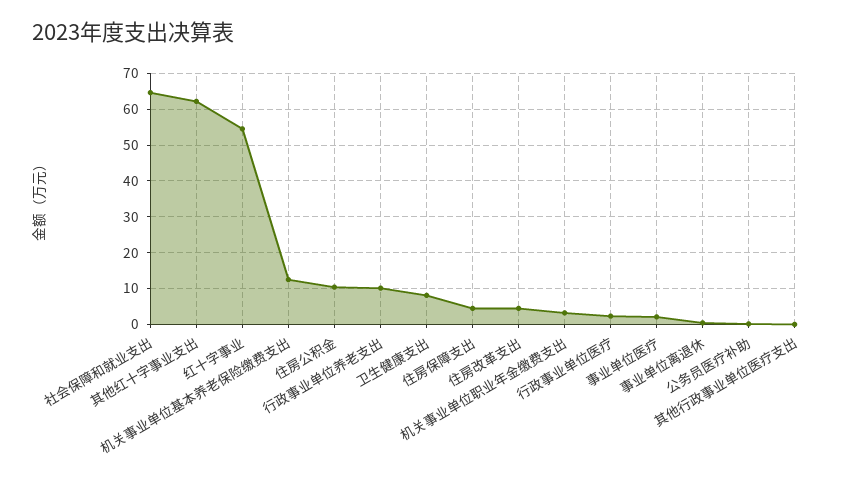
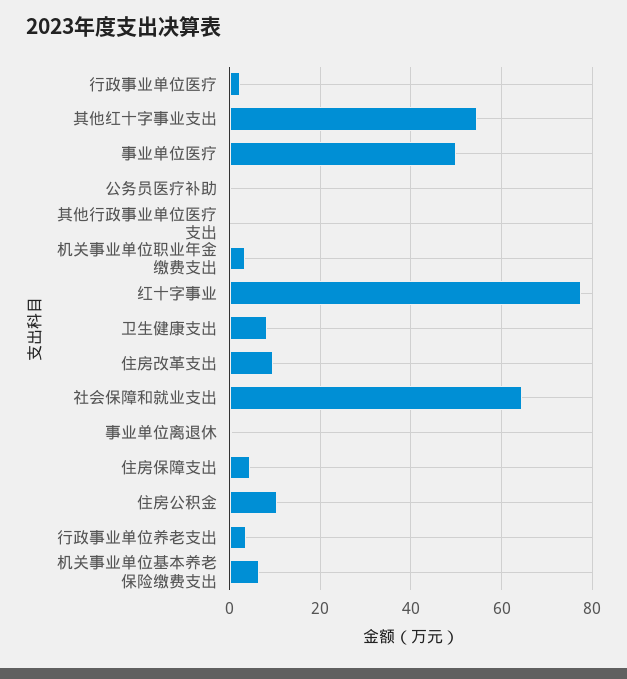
  {
    "社会保障和就业支出": 64,
-   "其他红十字事业支出": 62,
+   "其他红十字事业支出": 54,
-   "红十字事业": 54,
+   "红十字事业": 78,
-   "机关事业单位基本养老保险缴费支出": 12,
+   "机关事业单位基本养老保险缴费支出": 6,
    "住房公积金": 10,
-   "行政事业单位养老支出": 10,
+   "行政事业单位养老支出": 4,
    "卫生健康支出": 8,
    "住房保障支出": 4,
-   "住房改革支出": 4,
+   "住房改革支出": 10,
    "机关事业单位职业年金缴费支出": 4,
    "行政事业单位医疗": 2,
-   "事业单位医疗": 2,
+   "事业单位医疗": 50,
    "事业单位离退休": 0,
    "公务员医疗补助": 0,
    "其他行政事业单位医疗支出": 0
  }

